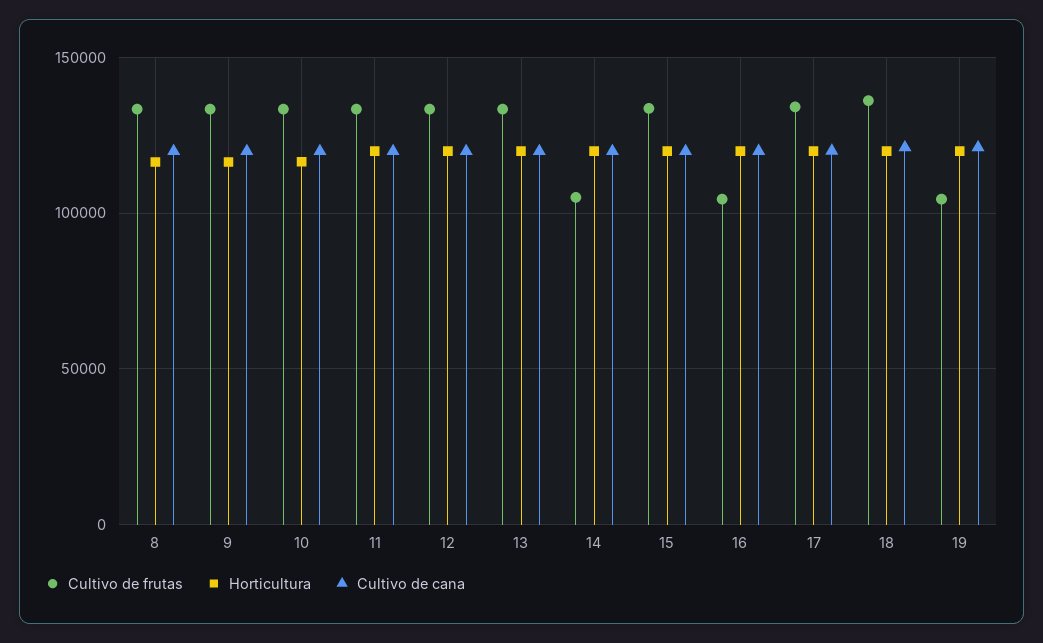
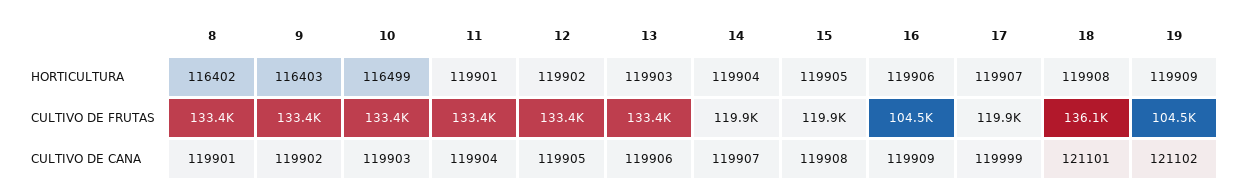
  {
    "Cultivo de frutas": {
      "8": 133400,
      "9": 133400,
      "10": 133400,
      "11": 133400,
      "12": 133400,
      "13": 133400,
-     "14": 105000,
+     "14": 119900,
-     "15": 135000,
+     "15": 119900,
      "16": 104500,
-     "17": 135000,
+     "17": 119900,
      "18": 136100,
      "19": 104500
    },
    "Horticultura": {
      "8": 116402,
      "9": 116403,
      "10": 116499,
      "11": 119901,
      "12": 119902,
      "13": 119903,
      "14": 119904,
      "15": 119905,
      "16": 119906,
      "17": 119907,
      "18": 119908,
      "19": 119909
    },
    "Cultivo de cana": {
      "8": 119901,
      "9": 119902,
      "10": 119903,
      "11": 119904,
      "12": 119905,
      "13": 119906,
      "14": 119907,
      "15": 119908,
      "16": 119909,
      "17": 119999,
      "18": 121101,
      "19": 121102
    }
  }

